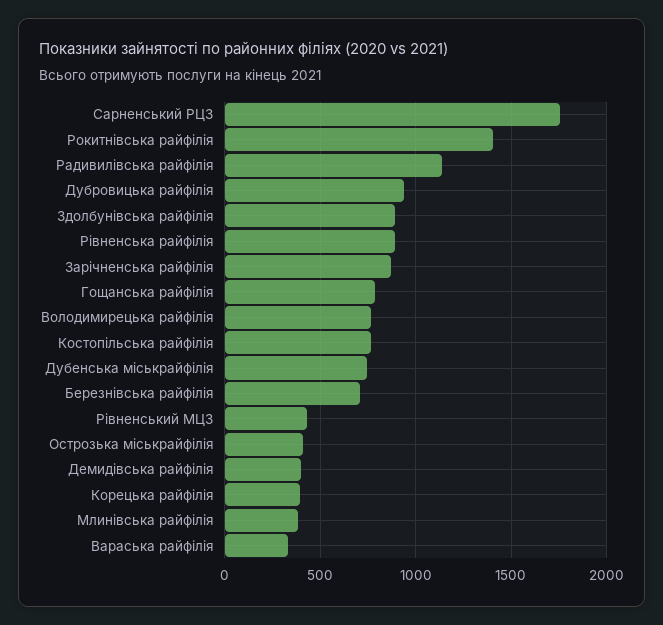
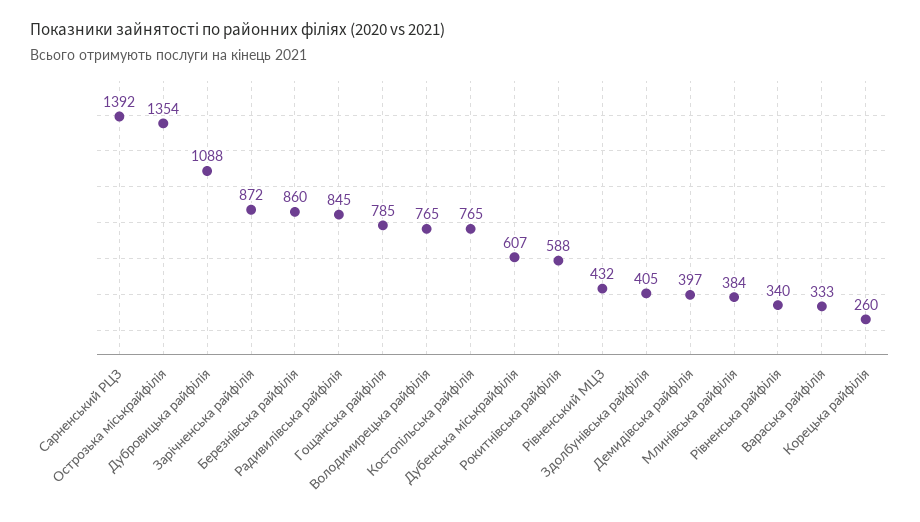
  {
-   "Сарненський РЦЗ": 1750,
+   "Сарненський РЦЗ": 1392,
-   "Рокитнівська райфілія": 1400,
+   "Рокитнівська райфілія": 588,
-   "Радивилівська райфілія": 1150,
+   "Радивилівська райфілія": 845,
-   "Дубровицька райфілія": 950,
+   "Дубровицька райфілія": 1088,
-   "Здолбунівська райфілія": 900,
+   "Здолбунівська райфілія": 405,
-   "Рівненська райфілія": 900,
+   "Рівненська райфілія": 340,
    "Зарічненська райфілія": 872,
    "Гощанська райфілія": 785,
    "Володимирецька райфілія": 765,
    "Костопільська райфілія": 765,
-   "Дубенська міськрайфілія": 750,
+   "Дубенська міськрайфілія": 607,
-   "Березнівська райфілія": 700,
+   "Березнівська райфілія": 860,
    "Рівненський МЦЗ": 432,
-   "Острозька міськрайфілія": 400,
+   "Острозька міськрайфілія": 1354,
    "Демидівська райфілія": 397,
-   "Корецька райфілія": 400,
+   "Корецька райфілія": 260,
    "Млинівська райфілія": 384,
    "Вараська райфілія": 333
  }

